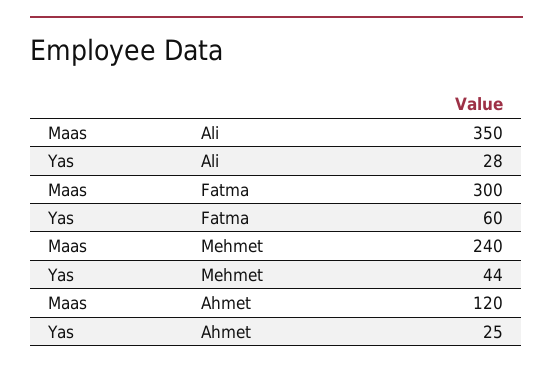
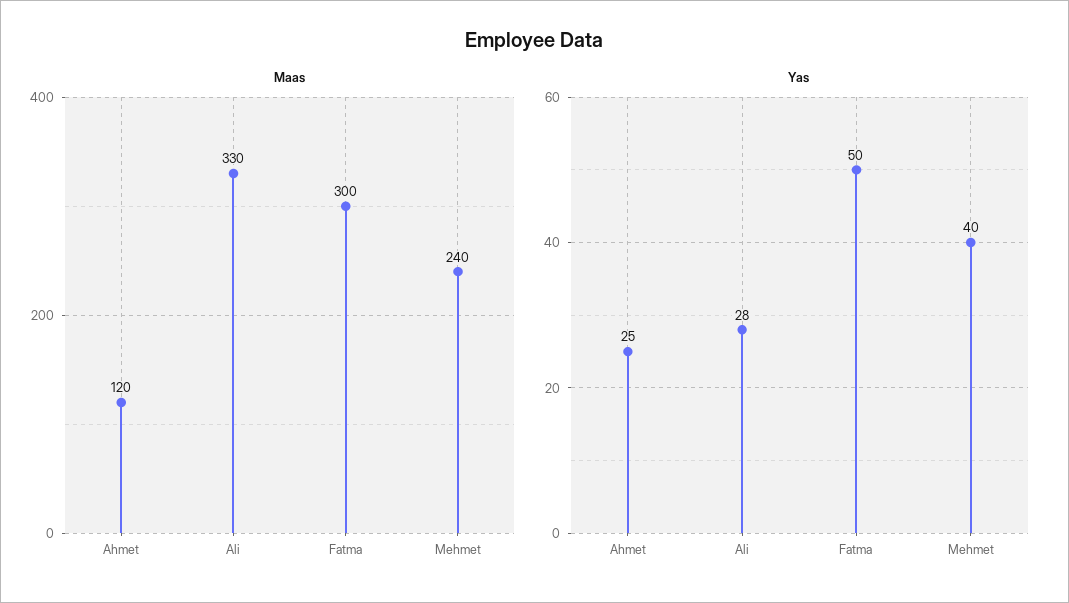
  {
    "Maas": {
-     "Ali": 350,
+     "Ali": 330,
      "Fatma": 300,
      "Mehmet": 240,
      "Ahmet": 120
    },
    "Yas": {
      "Ali": 28,
-     "Fatma": 60,
+     "Fatma": 50,
-     "Mehmet": 44,
+     "Mehmet": 40,
      "Ahmet": 25
    }
  }

